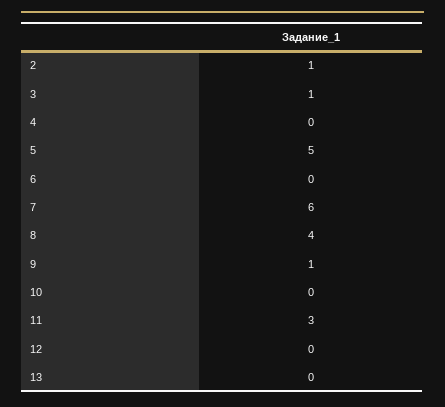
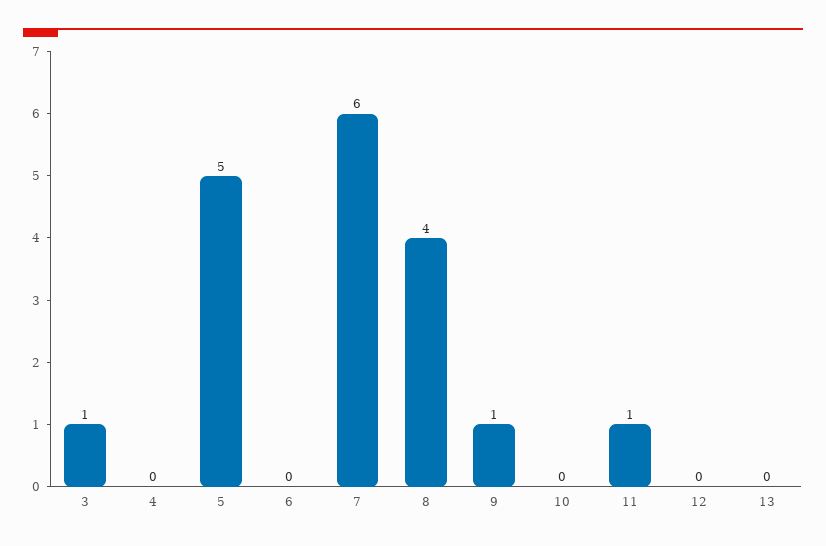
  {
-   "2": 1,
    "3": 1,
    "4": 0,
    "5": 5,
    "6": 0,
    "7": 6,
    "8": 4,
    "9": 1,
    "10": 0,
-   "11": 3,
+   "11": 1,
    "12": 0,
    "13": 0
  }

